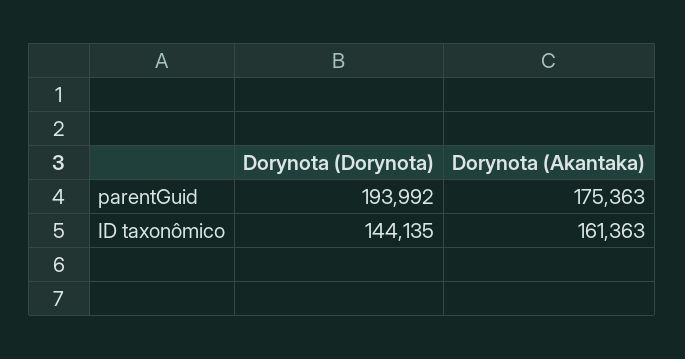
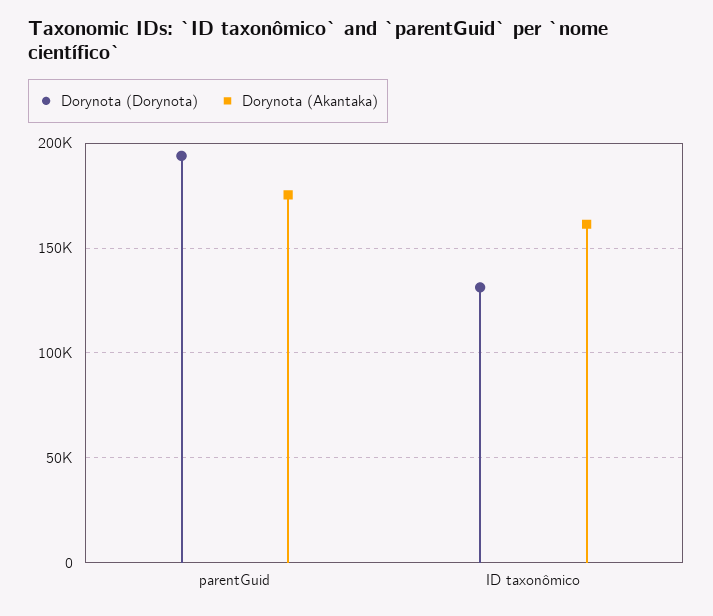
  {
    "Dorynota (Dorynota)": {
      "parentGuid": 193992,
-     "ID taxonômico": 144135
+     "ID taxonômico": 130000
    },
    "Dorynota (Akantaka)": {
      "parentGuid": 175363,
      "ID taxonômico": 161363
    }
  }

